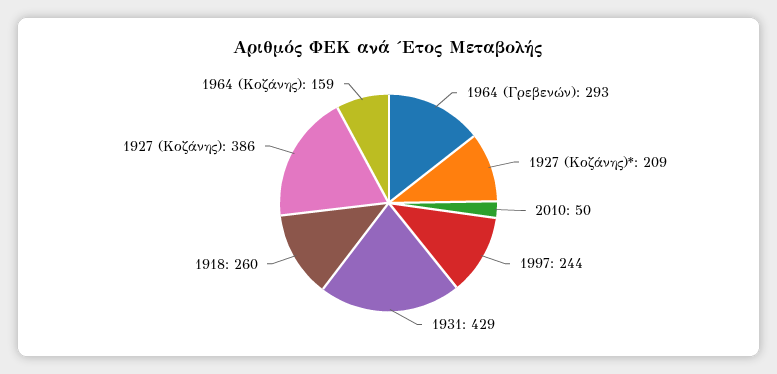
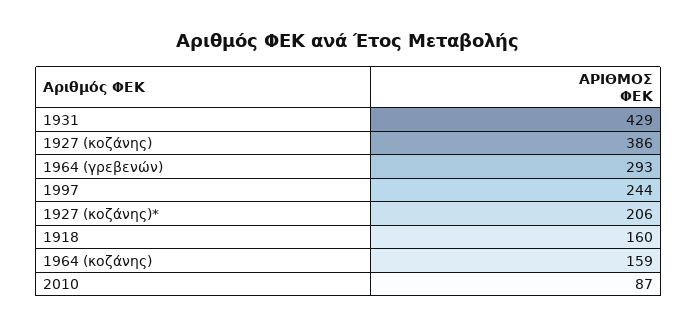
  {
    "1964 (Γρεβενών)": 293,
-   "1927 (Κοζάνης)*": 209,
+   "1927 (Κοζάνης)*": 206,
-   "2010": 50,
+   "2010": 87,
    "1997": 244,
    "1931": 429,
-   "1918": 260,
+   "1918": 160,
    "1927 (Κοζάνης)": 386,
    "1964 (Κοζάνης)": 159
  }

